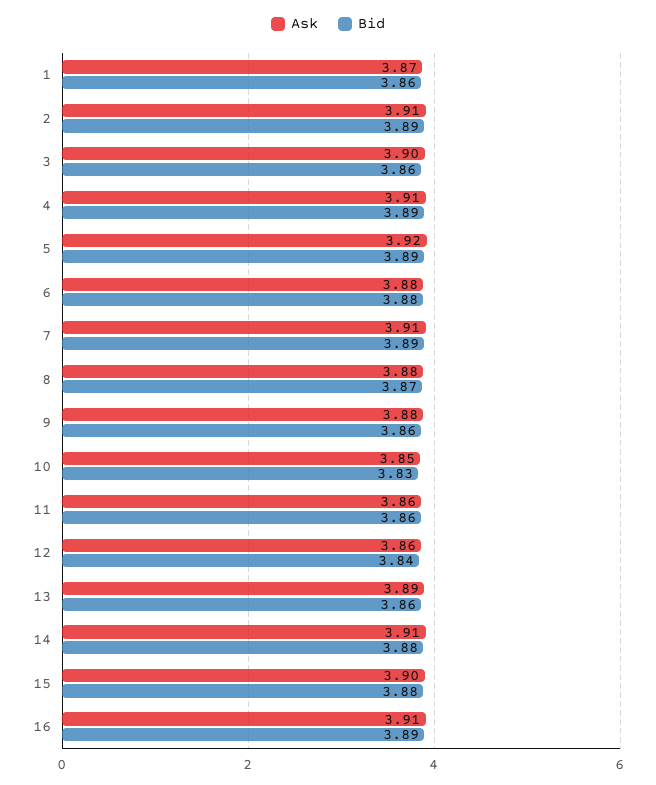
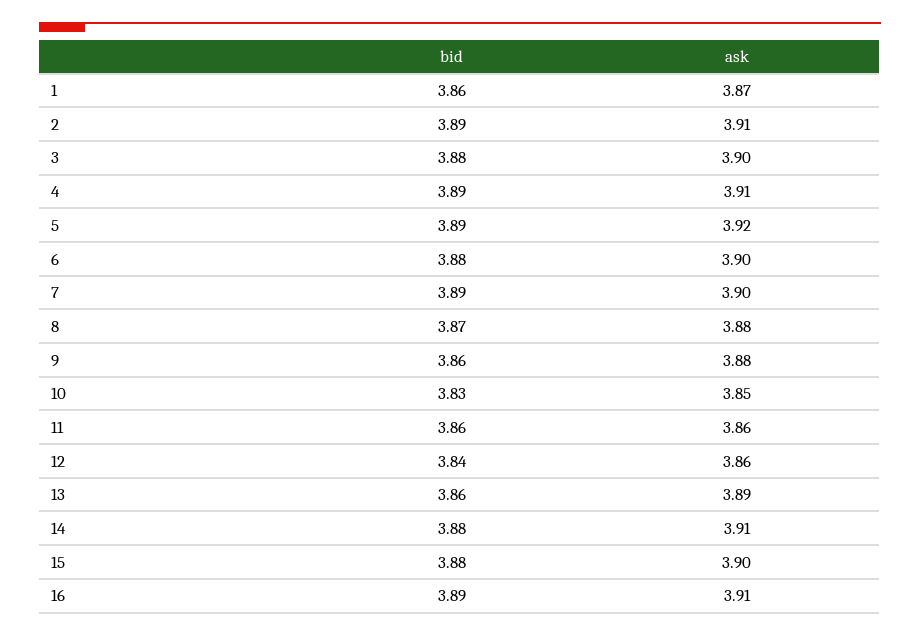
  {
    "Ask": {
      "1": 3.87,
      "2": 3.91,
      "3": 3.9,
      "4": 3.91,
      "5": 3.92,
-     "6": 3.88,
+     "6": 3.9,
-     "7": 3.91,
+     "7": 3.9,
      "8": 3.88,
      "9": 3.88,
      "10": 3.85,
      "11": 3.86,
      "12": 3.86,
      "13": 3.89,
      "14": 3.91,
      "15": 3.9,
      "16": 3.91
    },
    "Bid": {
      "1": 3.86,
      "2": 3.89,
-     "3": 3.86,
+     "3": 3.88,
      "4": 3.89,
      "5": 3.89,
      "6": 3.88,
      "7": 3.89,
      "8": 3.87,
      "9": 3.86,
      "10": 3.83,
      "11": 3.86,
      "12": 3.84,
      "13": 3.86,
      "14": 3.88,
      "15": 3.88,
      "16": 3.89
    }
  }

